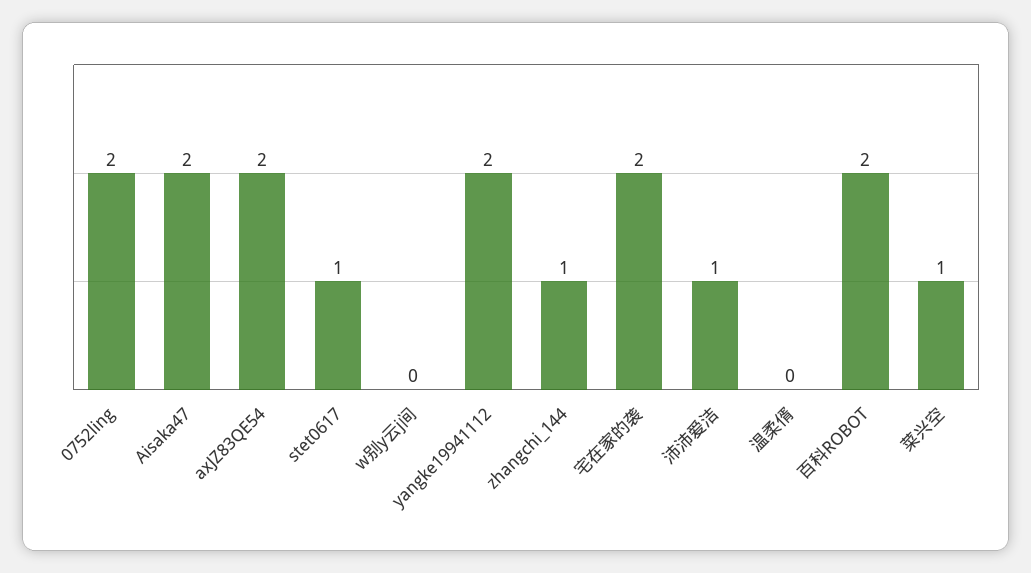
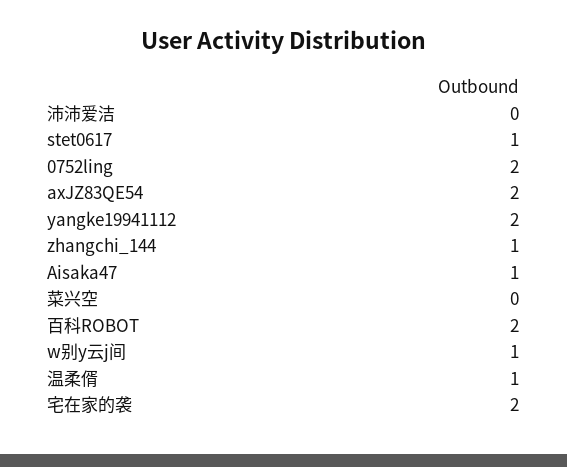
  {
    "0752ling": 2,
-   "Aisaka47": 2,
+   "Aisaka47": 1,
    "axJZ83QE54": 2,
    "stet0617": 1,
-   "w别y云j间": 0,
+   "w别y云j间": 1,
    "yangke19941112": 2,
    "zhangchi_144": 1,
    "宅在家的袭": 2,
-   "沛沛爱洁": 1,
+   "沛沛爱洁": 0,
-   "温柔偦": 0,
+   "温柔偦": 1,
    "百科ROBOT": 2,
-   "菜兴空": 1
+   "菜兴空": 0
  }

